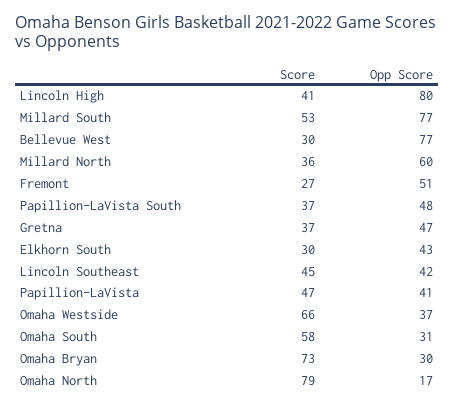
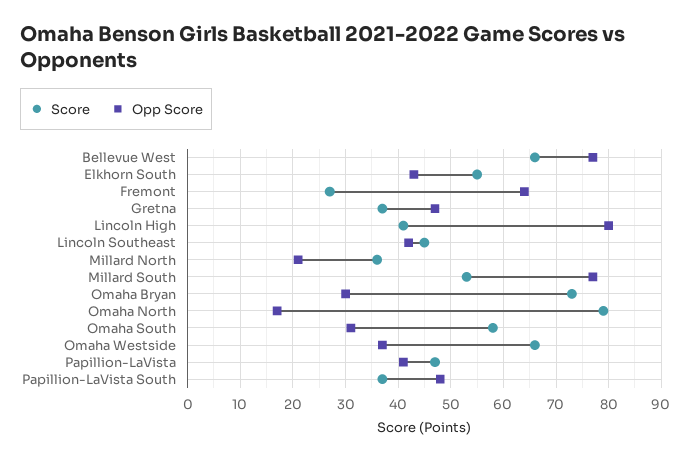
  {
    "Score": {
      "Lincoln High": 41,
      "Millard South": 53,
-     "Bellevue West": 30,
+     "Bellevue West": 65,
      "Millard North": 36,
      "Fremont": 27,
      "Papillion-LaVista South": 37,
      "Gretna": 37,
-     "Elkhorn South": 30,
+     "Elkhorn South": 55,
      "Lincoln Southeast": 45,
      "Papillion-LaVista": 47,
      "Omaha Westside": 66,
      "Omaha South": 58,
      "Omaha Bryan": 73,
      "Omaha North": 79
    },
    "Opp Score": {
      "Lincoln High": 80,
      "Millard South": 77,
      "Bellevue West": 77,
-     "Millard North": 60,
+     "Millard North": 20,
-     "Fremont": 51,
+     "Fremont": 65,
      "Papillion-LaVista South": 48,
      "Gretna": 47,
      "Elkhorn South": 43,
      "Lincoln Southeast": 42,
      "Papillion-LaVista": 41,
      "Omaha Westside": 37,
      "Omaha South": 31,
      "Omaha Bryan": 30,
      "Omaha North": 17
    }
  }

